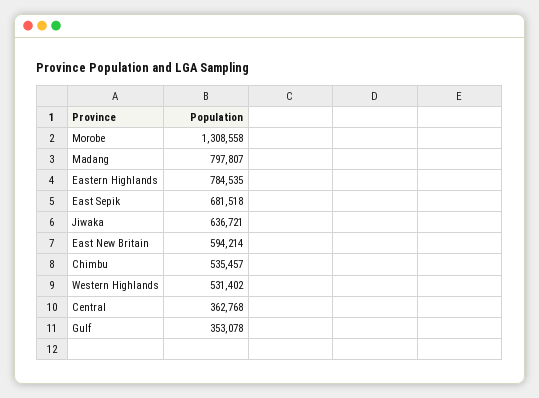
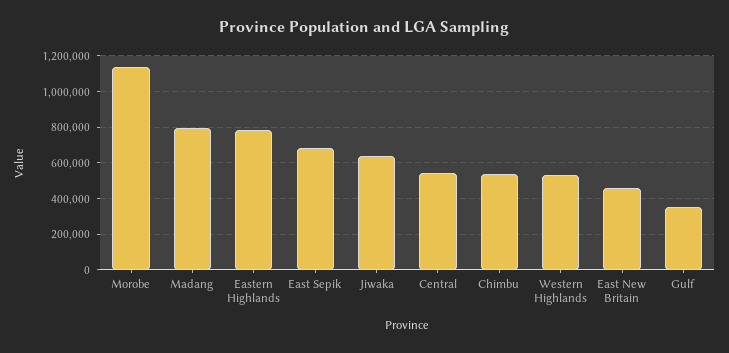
  {
-   "Morobe": 1308558,
+   "Morobe": 1150000,
    "Madang": 797807,
    "Eastern Highlands": 784535,
    "East Sepik": 681518,
    "Jiwaka": 636721,
-   "East New Britain": 594214,
+   "East New Britain": 450000,
    "Chimbu": 535457,
    "Western Highlands": 531402,
-   "Central": 362768,
+   "Central": 550000,
    "Gulf": 353078
  }

